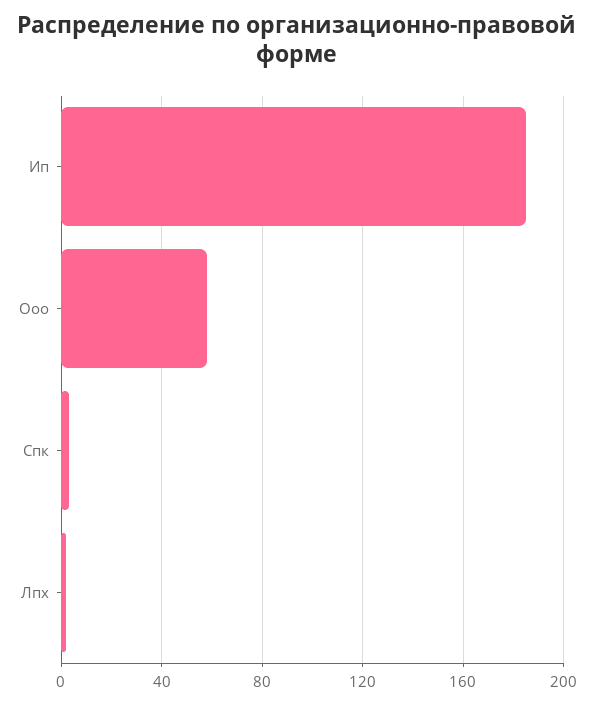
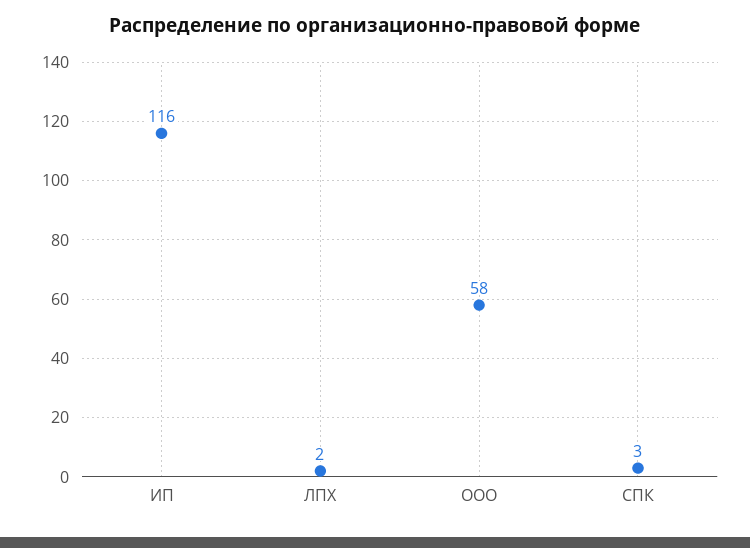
  {
-   "Ип": 185,
+   "Ип": 116,
    "Ооо": 58,
    "Спк": 3,
    "Лпх": 2
  }

